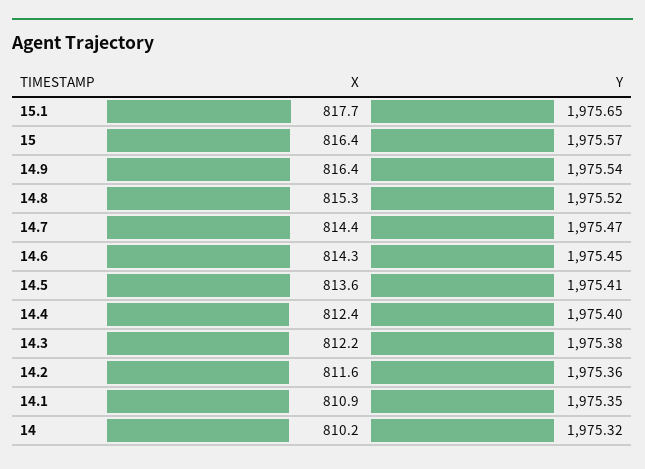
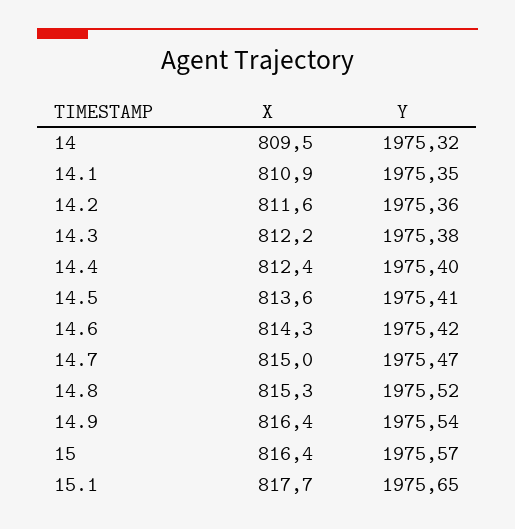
  {
    "X": {
      "15.1": 817.7,
      "15": 816.4,
      "14.9": 816.4,
      "14.8": 815.3,
-     "14.7": 814.4,
+     "14.7": 815,
      "14.6": 814.3,
      "14.5": 813.6,
      "14.4": 812.4,
      "14.3": 812.2,
      "14.2": 811.6,
      "14.1": 810.9,
-     "14": 810.2
+     "14": 809.5
    },
    "Y": {
      "15.1": 1975.65,
      "15": 1975.57,
      "14.9": 1975.54,
      "14.8": 1975.52,
      "14.7": 1975.47,
-     "14.6": 1975.45,
+     "14.6": 1975.42,
      "14.5": 1975.41,
      "14.4": 1975.4,
      "14.3": 1975.38,
      "14.2": 1975.36,
      "14.1": 1975.35,
      "14": 1975.32
    }
  }

